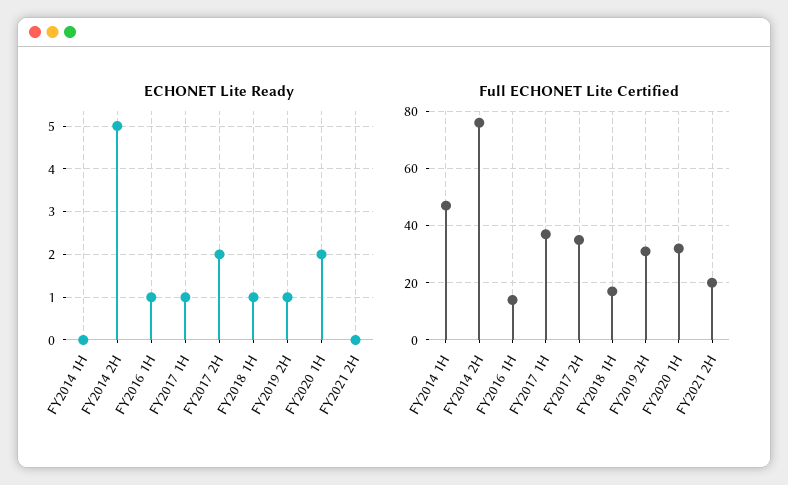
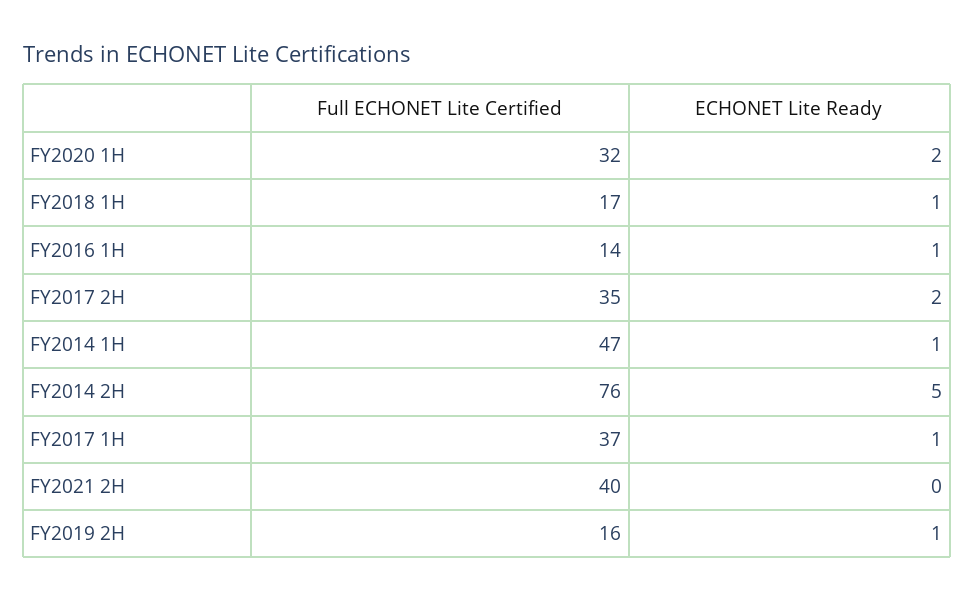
  {
    "ECHONET Lite Ready": {
-     "FY2014 1H": 0,
+     "FY2014 1H": 1,
      "FY2014 2H": 5,
      "FY2016 1H": 1,
      "FY2017 1H": 1,
      "FY2017 2H": 2,
      "FY2018 1H": 1,
      "FY2019 2H": 1,
      "FY2020 1H": 2,
      "FY2021 2H": 0
    },
    "Full ECHONET Lite Certified": {
      "FY2014 1H": 47,
      "FY2014 2H": 76,
      "FY2016 1H": 14,
      "FY2017 1H": 37,
      "FY2017 2H": 35,
      "FY2018 1H": 17,
-     "FY2019 2H": 30,
+     "FY2019 2H": 16,
      "FY2020 1H": 32,
-     "FY2021 2H": 20
+     "FY2021 2H": 40
    }
  }

